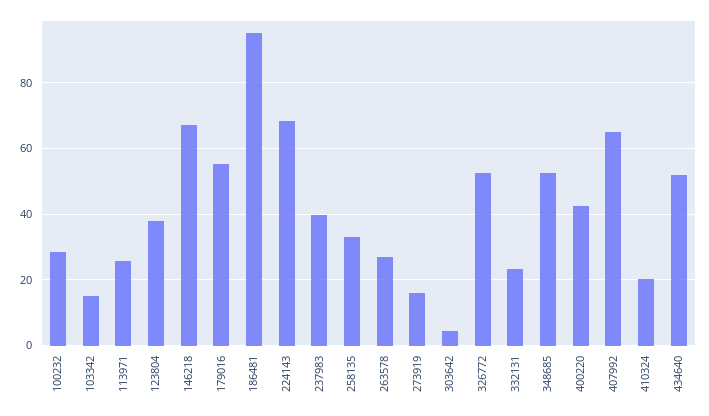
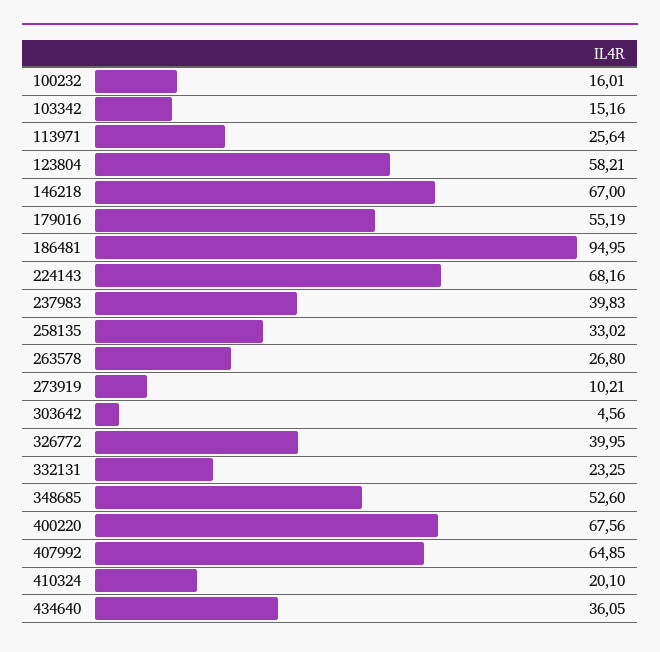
  {
-   "100232": 28,
+   "100232": 16.01,
    "103342": 15.16,
    "113971": 25.64,
-   "123804": 38,
+   "123804": 58.21,
    "146218": 67,
    "179016": 55.19,
    "186481": 94.95,
    "224143": 68.16,
    "237983": 39.83,
    "258135": 33.02,
    "263578": 26.8,
-   "273919": 16,
+   "273919": 10.21,
    "303642": 4.56,
-   "326772": 52,
+   "326772": 39.95,
    "332131": 23.25,
    "348685": 52.6,
-   "400220": 42,
+   "400220": 67.56,
    "407992": 64.85,
    "410324": 20.1,
-   "434640": 52
+   "434640": 36.05
  }

